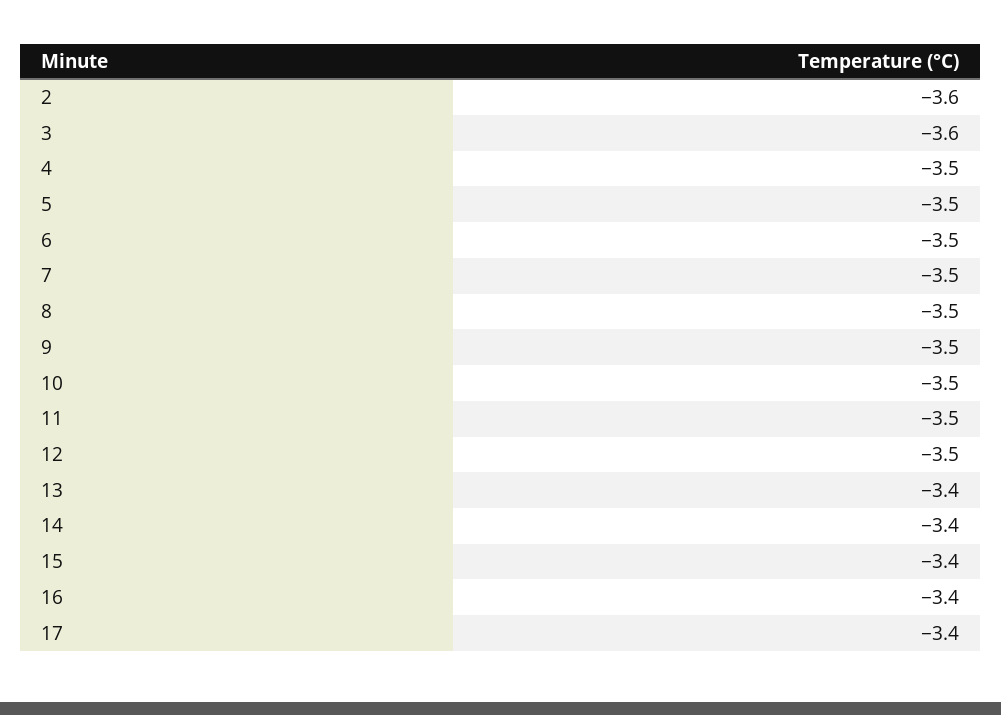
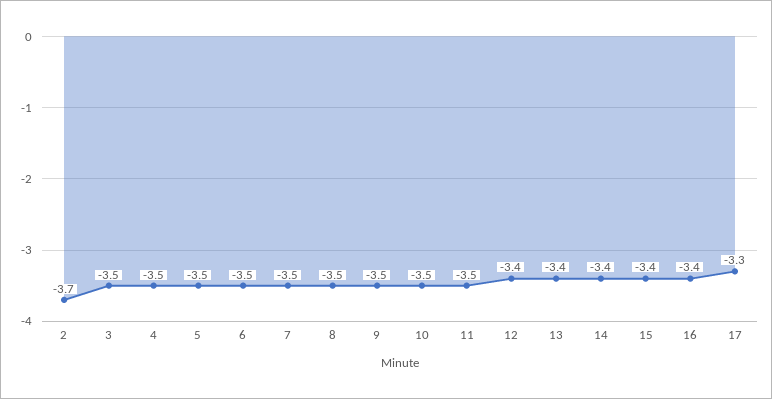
  {
-   "2": -3.6,
+   "2": -3.7,
-   "3": -3.6,
+   "3": -3.5,
    "4": -3.5,
    "5": -3.5,
    "6": -3.5,
    "7": -3.5,
    "8": -3.5,
    "9": -3.5,
    "10": -3.5,
    "11": -3.5,
-   "12": -3.5,
+   "12": -3.4,
    "13": -3.4,
    "14": -3.4,
    "15": -3.4,
    "16": -3.4,
-   "17": -3.4
+   "17": -3.3
  }

